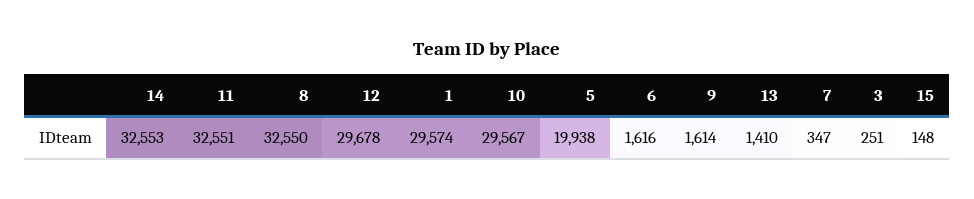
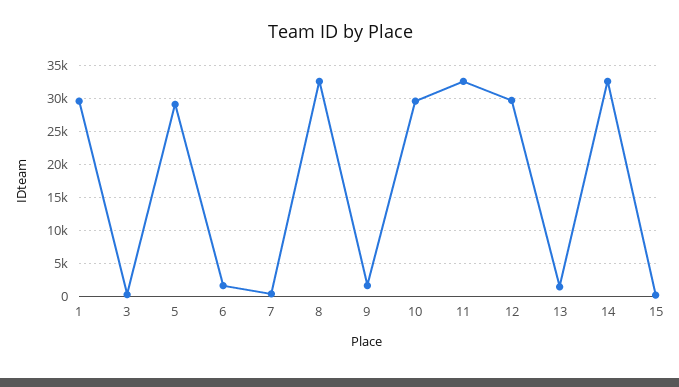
  {
    "14": 32553,
    "11": 32551,
    "8": 32550,
    "12": 29678,
    "1": 29574,
    "10": 29567,
-   "5": 19938,
+   "5": 29000,
    "6": 1616,
    "9": 1614,
    "13": 1410,
    "7": 347,
    "3": 251,
    "15": 148
  }

